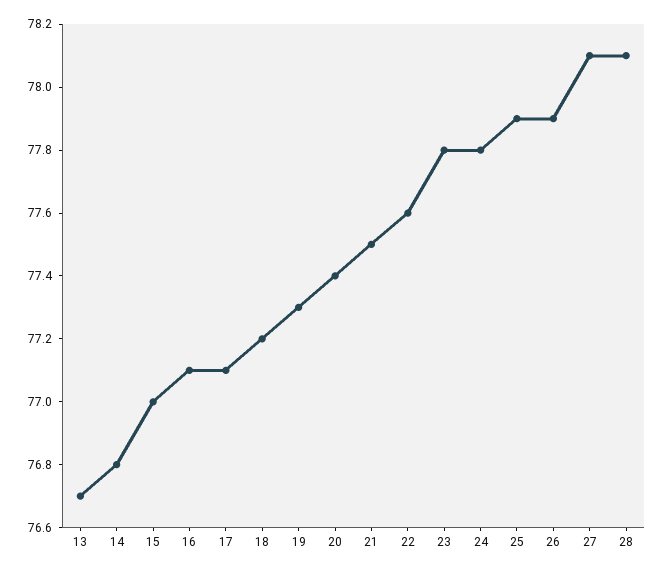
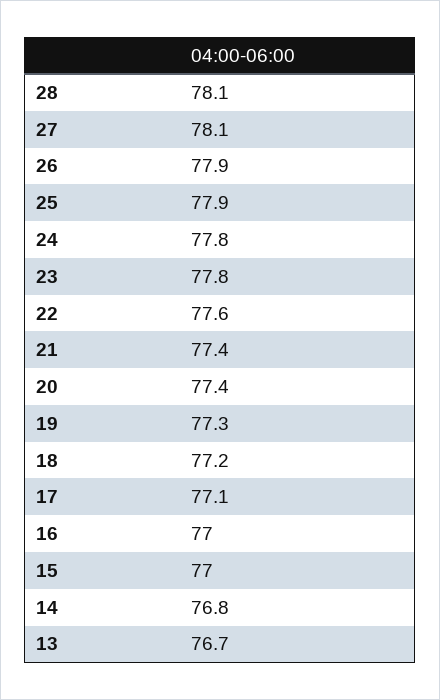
  {
    "13": 76.7,
    "14": 76.8,
    "15": 77,
-   "16": 77.1,
+   "16": 77,
    "17": 77.1,
    "18": 77.2,
    "19": 77.3,
    "20": 77.4,
-   "21": 77.5,
+   "21": 77.4,
    "22": 77.6,
    "23": 77.8,
    "24": 77.8,
    "25": 77.9,
    "26": 77.9,
    "27": 78.1,
    "28": 78.1
  }

